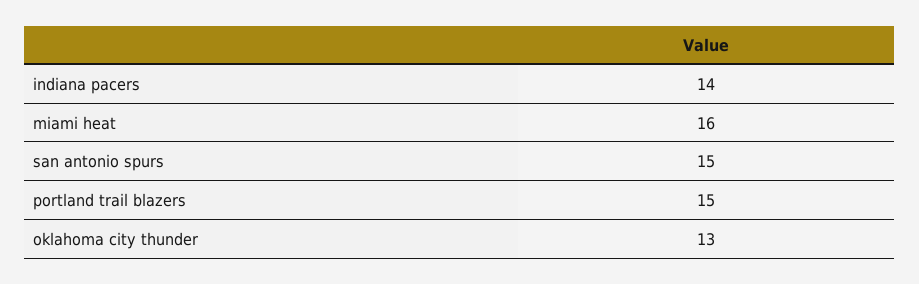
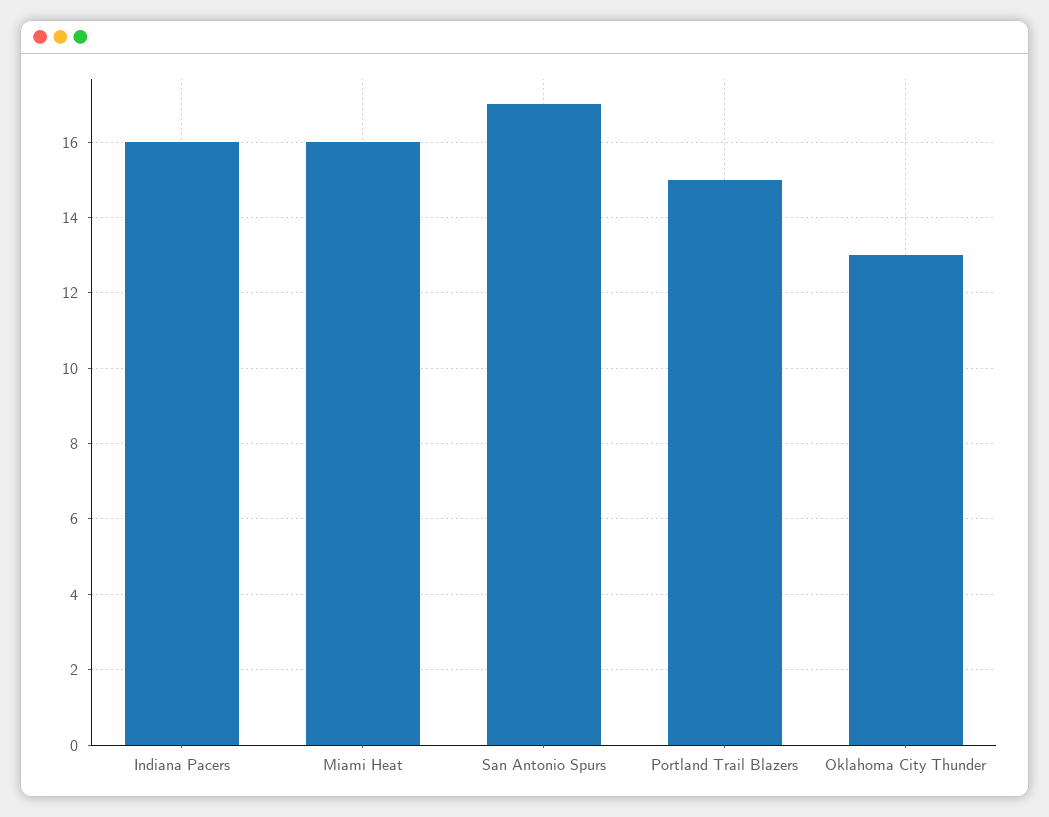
  {
-   "indiana pacers": 14,
+   "indiana pacers": 16,
    "miami heat": 16,
-   "san antonio spurs": 15,
+   "san antonio spurs": 17,
    "portland trail blazers": 15,
    "oklahoma city thunder": 13
  }

